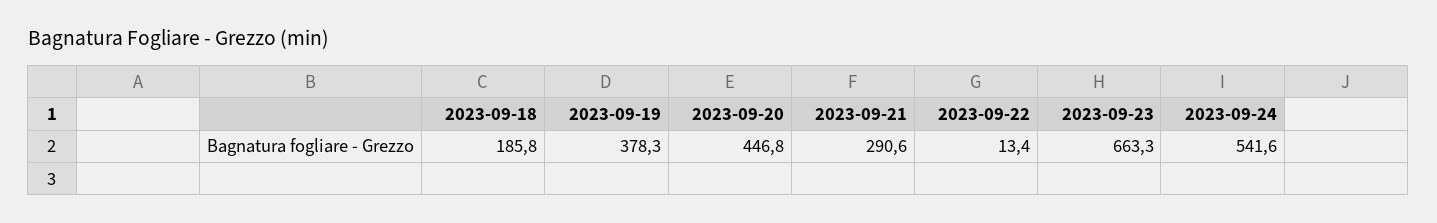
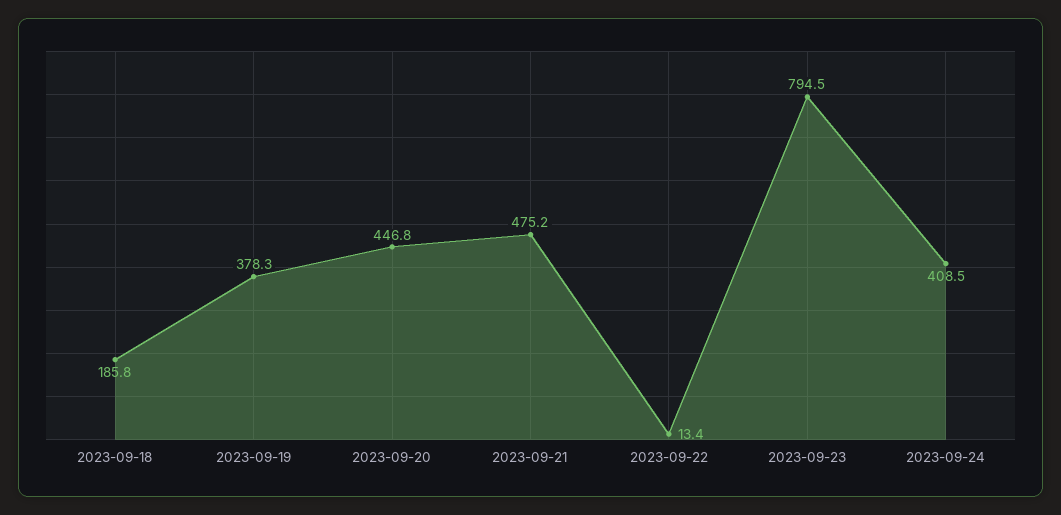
  {
    "2023-09-18": 185.8,
    "2023-09-19": 378.3,
    "2023-09-20": 446.8,
-   "2023-09-21": 290.6,
+   "2023-09-21": 475.2,
    "2023-09-22": 13.4,
-   "2023-09-23": 663.3,
+   "2023-09-23": 794.5,
-   "2023-09-24": 541.6
+   "2023-09-24": 408.5
  }

